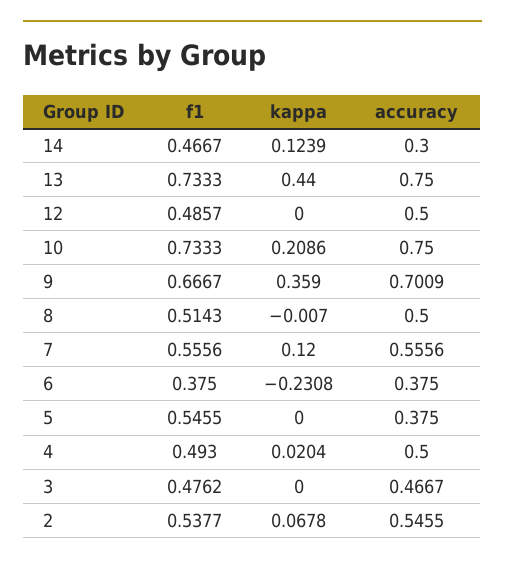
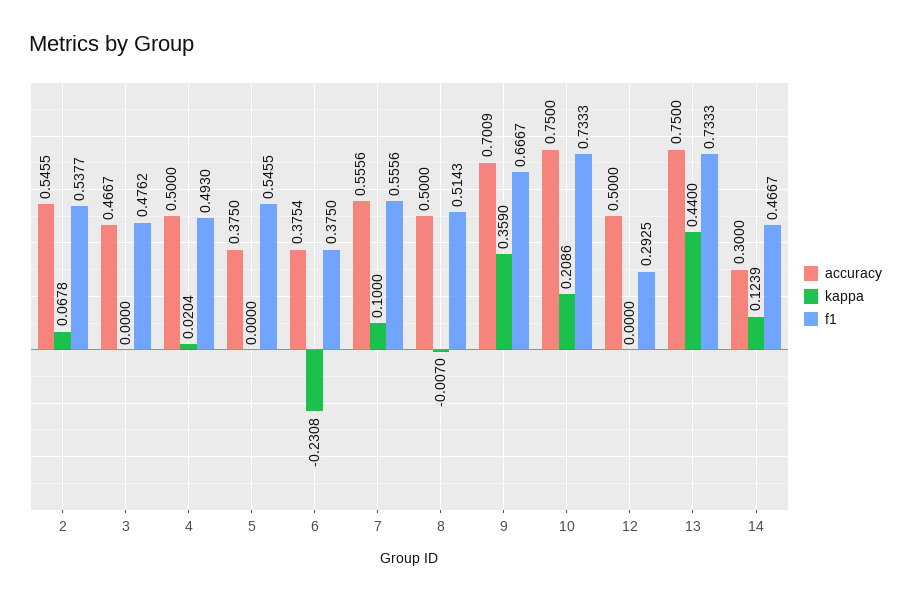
  {
    "f1": {
      "14": 0.4667,
      "13": 0.7333,
-     "12": 0.4857,
+     "12": 0.2925,
      "10": 0.7333,
      "9": 0.6667,
      "8": 0.5143,
      "7": 0.5556,
      "6": 0.375,
      "5": 0.5455,
      "4": 0.493,
      "3": 0.4762,
      "2": 0.5377
    },
    "kappa": {
      "14": 0.1239,
      "13": 0.44,
      "12": 0,
      "10": 0.2086,
      "9": 0.359,
      "8": -0.007,
-     "7": 0.12,
+     "7": 0.1,
      "6": -0.2308,
      "5": 0,
      "4": 0.0204,
      "3": 0,
      "2": 0.0678
    },
    "accuracy": {
      "14": 0.3,
      "13": 0.75,
      "12": 0.5,
      "10": 0.75,
      "9": 0.7009,
      "8": 0.5,
      "7": 0.5556,
-     "6": 0.375,
+     "6": 0.3754,
      "5": 0.375,
      "4": 0.5,
      "3": 0.4667,
      "2": 0.5455
    }
  }

